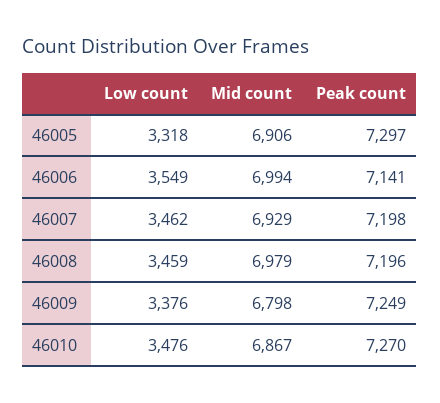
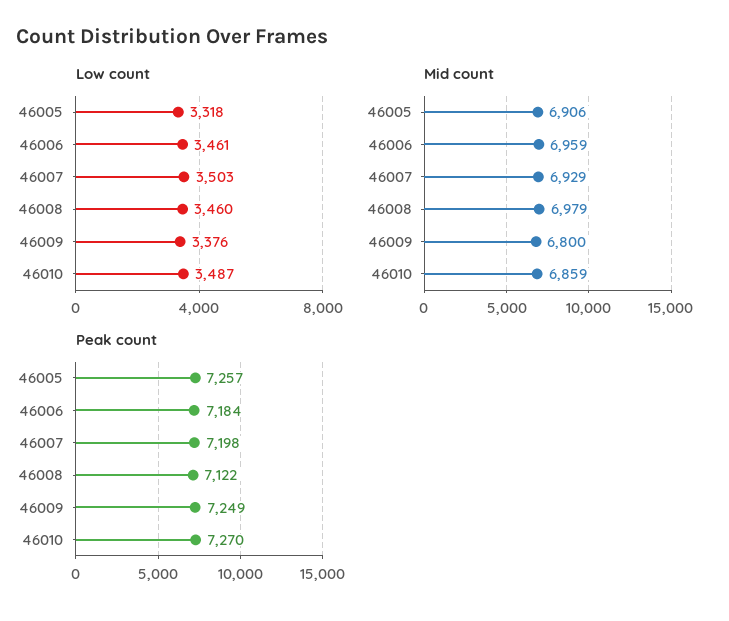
  {
    "Low count": {
      "46005": 3318,
-     "46006": 3549,
+     "46006": 3461,
-     "46007": 3462,
+     "46007": 3503,
-     "46008": 3459,
+     "46008": 3460,
      "46009": 3376,
-     "46010": 3476
+     "46010": 3487
    },
    "Mid count": {
      "46005": 6906,
-     "46006": 6994,
+     "46006": 6959,
      "46007": 6929,
      "46008": 6979,
-     "46009": 6798,
+     "46009": 6800,
-     "46010": 6867
+     "46010": 6859
    },
    "Peak count": {
-     "46005": 7297,
+     "46005": 7257,
-     "46006": 7141,
+     "46006": 7184,
      "46007": 7198,
-     "46008": 7196,
+     "46008": 7122,
      "46009": 7249,
      "46010": 7270
    }
  }

